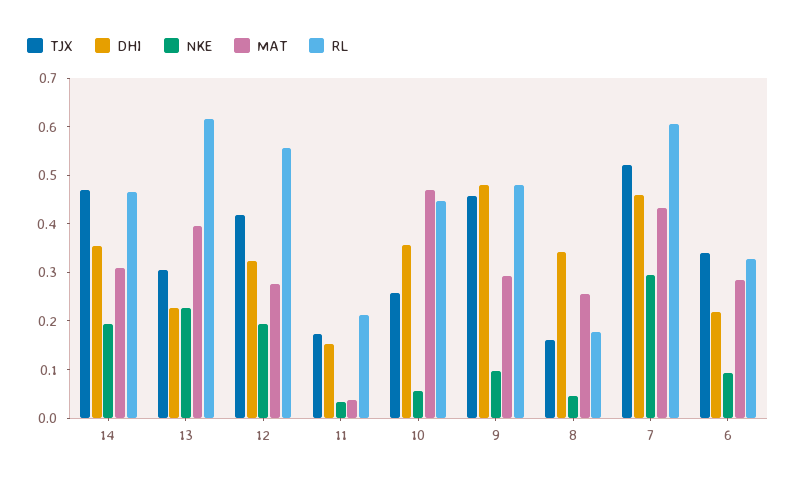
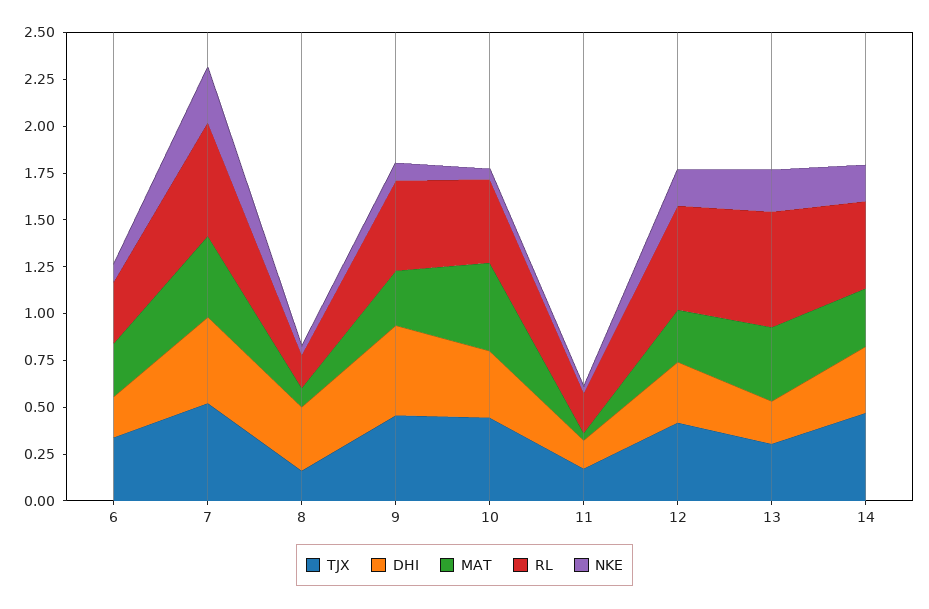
  {
    "TJX": {
      "14": 0.48,
      "13": 0.3,
      "12": 0.42,
      "11": 0.18,
-     "10": 0.26,
+     "10": 0.45,
      "9": 0.46,
      "8": 0.16,
      "7": 0.52,
      "6": 0.34
    },
    "DHI": {
      "14": 0.36,
      "13": 0.22,
      "12": 0.32,
      "11": 0.16,
      "10": 0.36,
      "9": 0.48,
      "8": 0.34,
      "7": 0.46,
      "6": 0.22
    },
    "NKE": {
      "14": 0.2,
      "13": 0.22,
      "12": 0.2,
      "11": 0.04,
      "10": 0.06,
      "9": 0.1,
      "8": 0.04,
      "7": 0.3,
      "6": 0.1
    },
    "MAT": {
      "14": 0.3,
      "13": 0.4,
      "12": 0.28,
      "11": 0.04,
      "10": 0.46,
      "9": 0.3,
-     "8": 0.26,
+     "8": 0.1,
      "7": 0.44,
      "6": 0.28
    },
    "RL": {
      "14": 0.46,
      "13": 0.62,
      "12": 0.56,
      "11": 0.22,
      "10": 0.44,
      "9": 0.48,
      "8": 0.18,
      "7": 0.6,
      "6": 0.32
    }
  }

